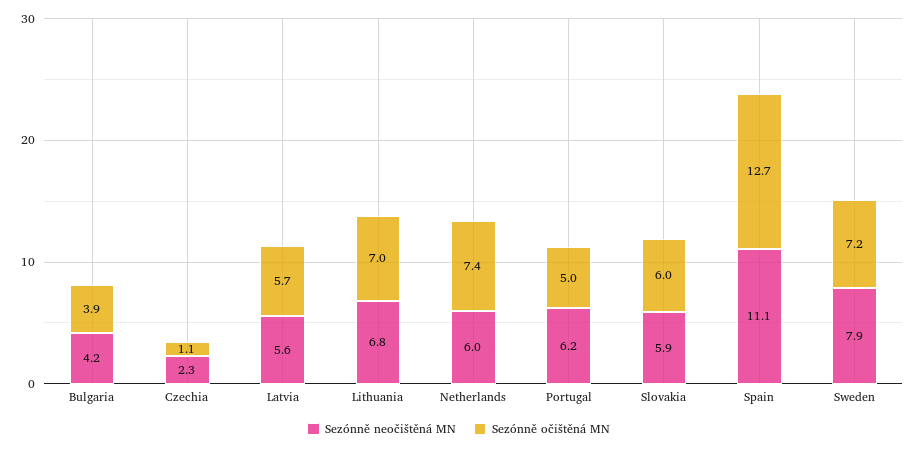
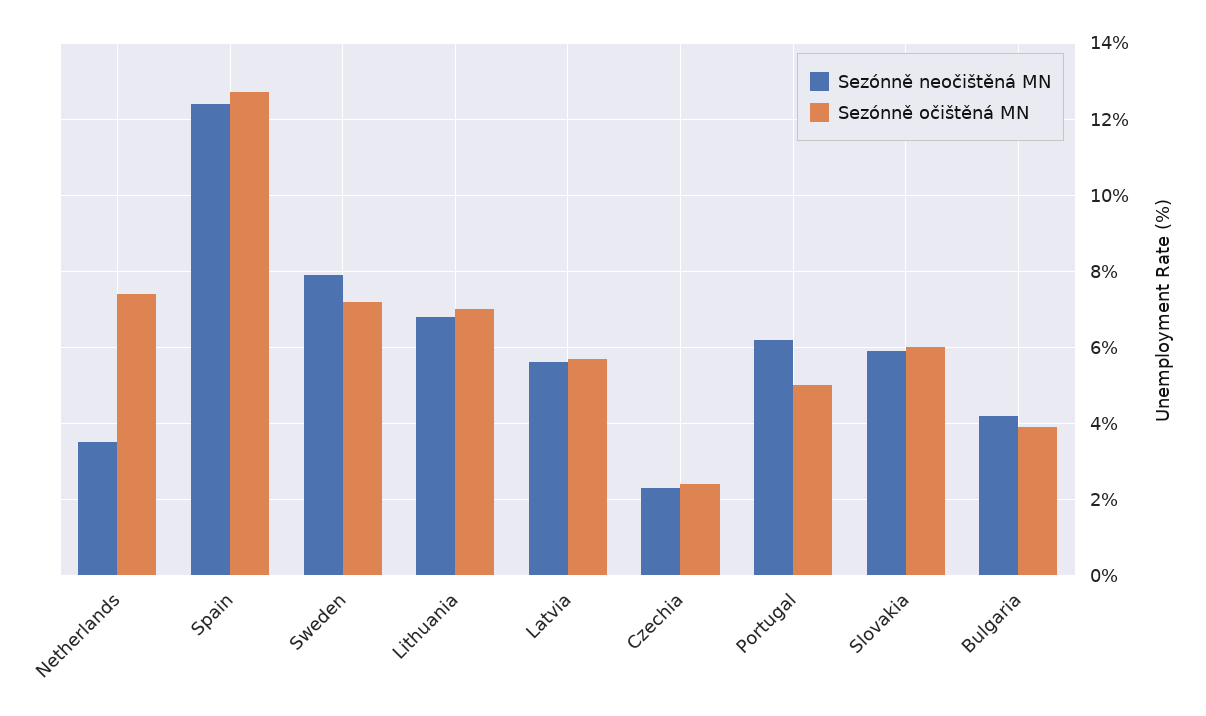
  {
    "Sezónně neočištěná MN": {
      "Bulgaria": 4.2,
      "Czechia": 2.3,
      "Latvia": 5.6,
      "Lithuania": 6.8,
-     "Netherlands": 6,
+     "Netherlands": 3.5,
      "Portugal": 6.2,
      "Slovakia": 5.9,
-     "Spain": 11.1,
+     "Spain": 12.5,
      "Sweden": 7.9
    },
    "Sezónně očištěná MN": {
      "Bulgaria": 3.9,
-     "Czechia": 1.1,
+     "Czechia": 2.5,
      "Latvia": 5.7,
      "Lithuania": 7,
      "Netherlands": 7.4,
      "Portugal": 5,
      "Slovakia": 6,
      "Spain": 12.7,
      "Sweden": 7.2
    }
  }

